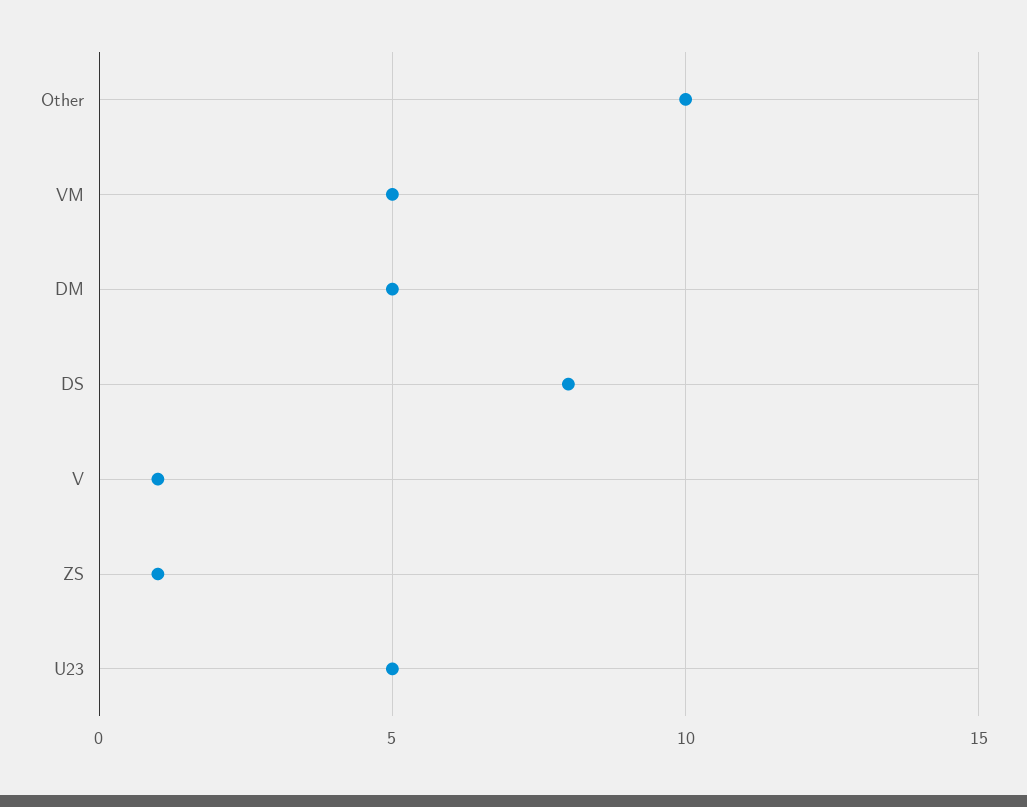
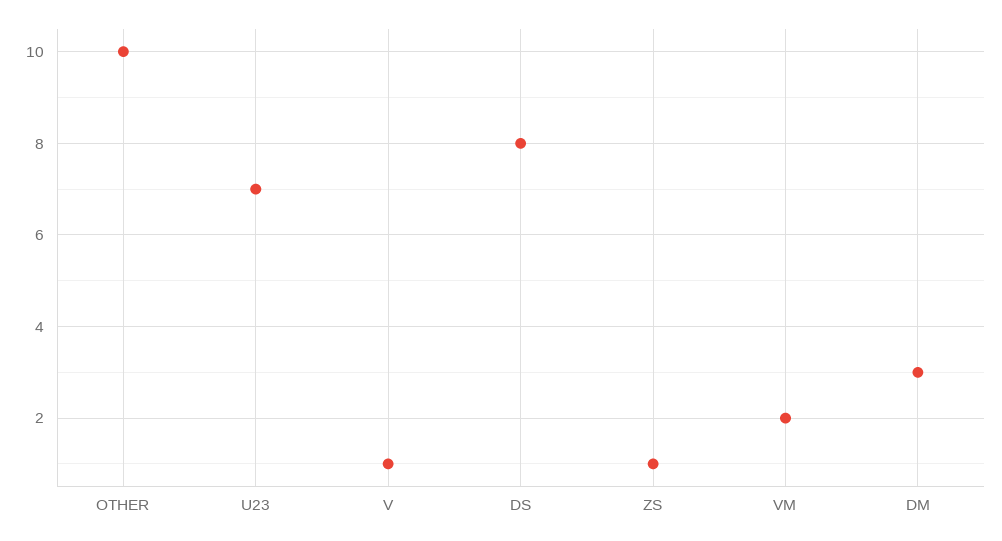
  {
    "Other": 10,
-   "VM": 5,
+   "VM": 2,
-   "DM": 5,
+   "DM": 3,
    "DS": 8,
    "V": 1,
    "ZS": 1,
-   "U23": 5
+   "U23": 7
  }

